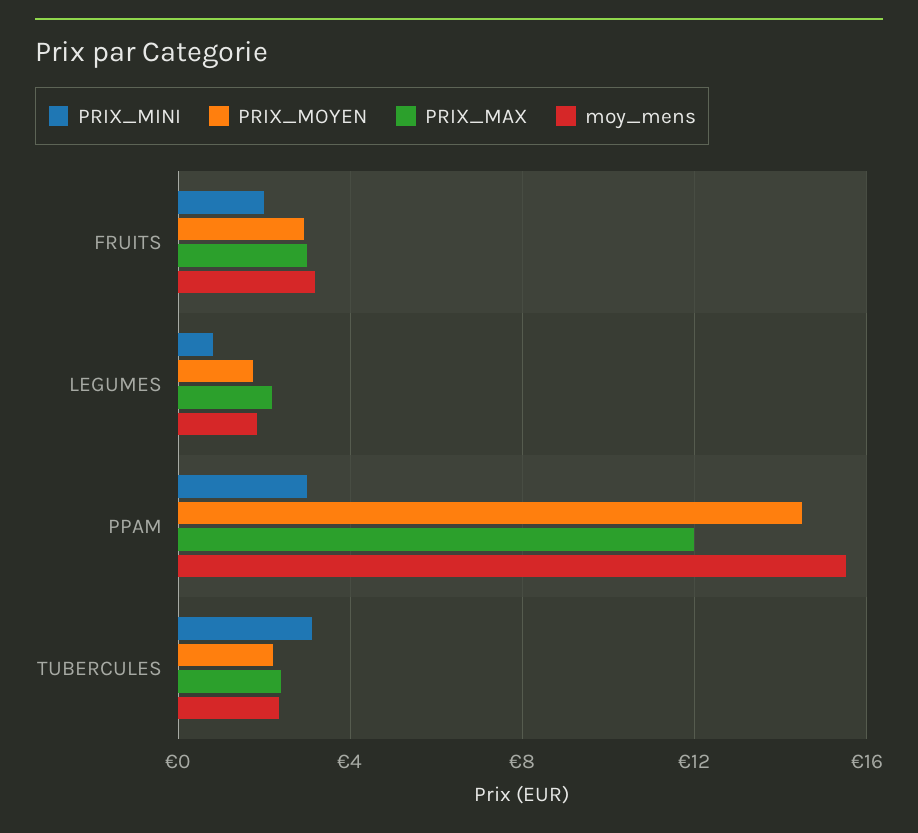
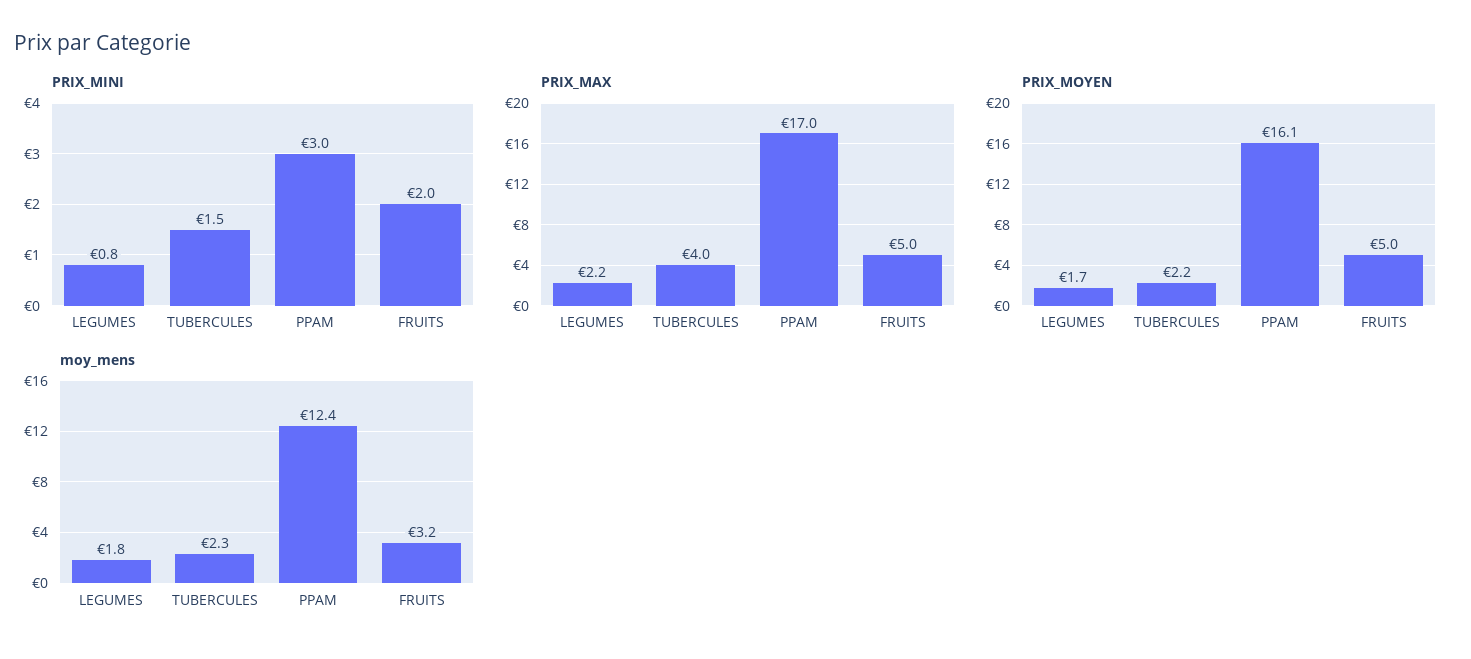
  {
    "PRIX_MINI": {
      "FRUITS": 2,
      "LEGUMES": 0.8,
      "PPAM": 3,
-     "TUBERCULES": 3
+     "TUBERCULES": 1.5
    },
    "PRIX_MOYEN": {
-     "FRUITS": 3,
+     "FRUITS": 5,
      "LEGUMES": 1.7,
-     "PPAM": 14.5,
+     "PPAM": 16.1,
      "TUBERCULES": 2.2
    },
    "PRIX_MAX": {
-     "FRUITS": 3,
+     "FRUITS": 5,
      "LEGUMES": 2.2,
-     "PPAM": 12,
+     "PPAM": 17,
-     "TUBERCULES": 2.5
+     "TUBERCULES": 4
    },
    "moy_mens": {
      "FRUITS": 3.2,
      "LEGUMES": 1.8,
-     "PPAM": 15.5,
+     "PPAM": 12.4,
      "TUBERCULES": 2.3
    }
  }

